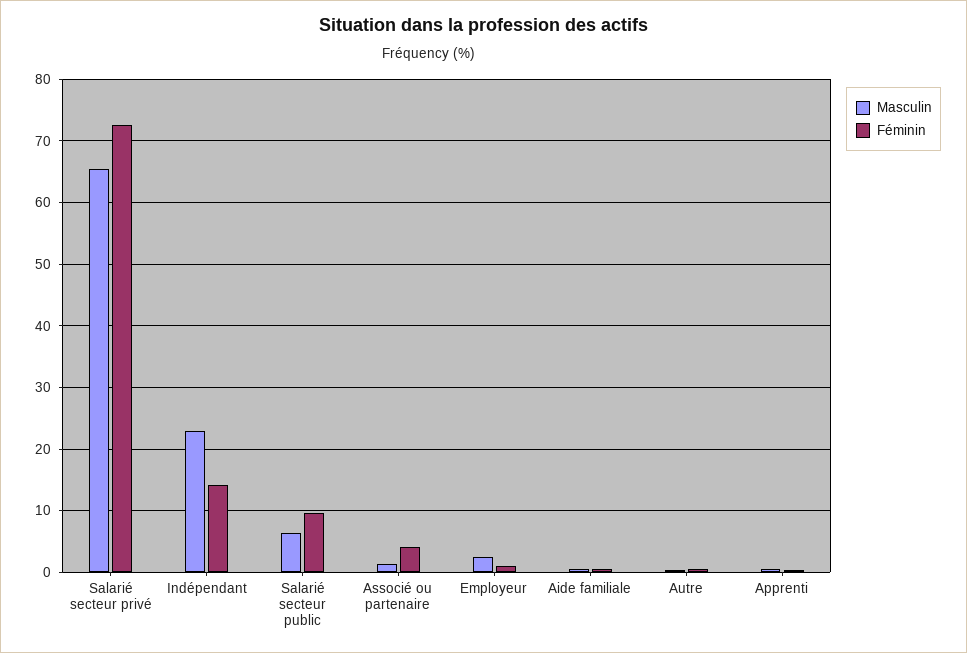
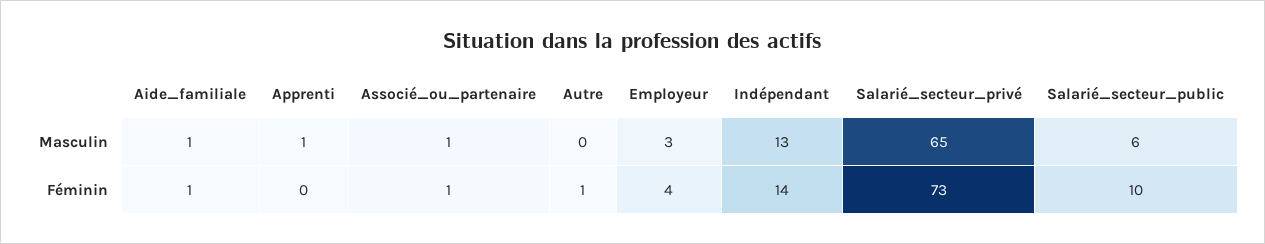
  {
    "Masculin": {
      "Salarié secteur privé": 65,
-     "Indépendant": 23,
+     "Indépendant": 13,
      "Salarié secteur public": 6,
      "Associé ou partenaire": 1,
      "Employeur": 3,
      "Aide familiale": 1,
      "Autre": 0,
      "Apprenti": 1
    },
    "Féminin": {
      "Salarié secteur privé": 73,
      "Indépendant": 14,
      "Salarié secteur public": 10,
-     "Associé ou partenaire": 4,
+     "Associé ou partenaire": 1,
-     "Employeur": 1,
+     "Employeur": 4,
      "Aide familiale": 1,
      "Autre": 1,
      "Apprenti": 0
    }
  }

